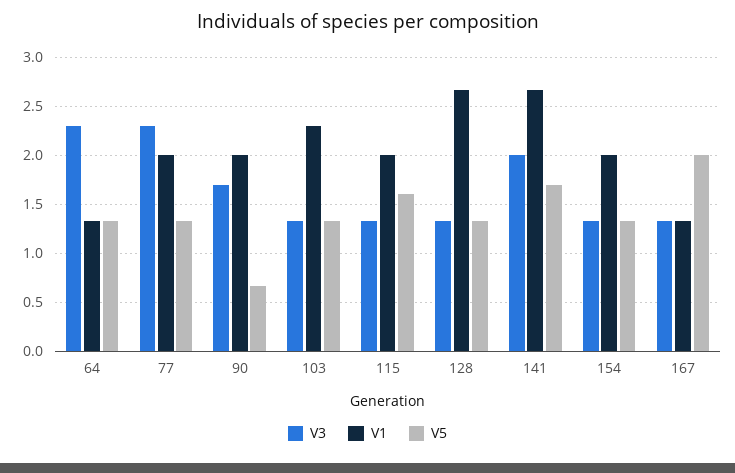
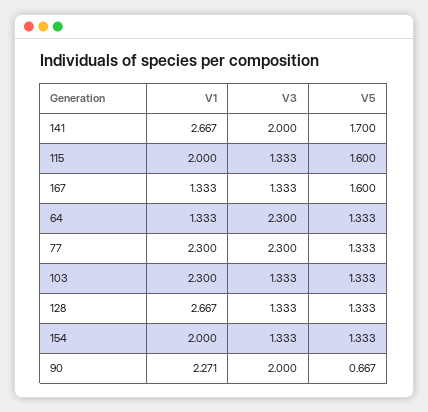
  {
    "V3": {
      "64": 2.3,
      "77": 2.3,
-     "90": 1.7,
+     "90": 2,
      "103": 1.333,
      "115": 1.333,
      "128": 1.333,
      "141": 2,
      "154": 1.333,
      "167": 1.333
    },
    "V1": {
      "64": 1.333,
-     "77": 2,
+     "77": 2.3,
-     "90": 2,
+     "90": 2.271,
      "103": 2.3,
      "115": 2,
      "128": 2.667,
      "141": 2.667,
      "154": 2,
      "167": 1.333
    },
    "V5": {
      "64": 1.333,
      "77": 1.333,
      "90": 0.667,
      "103": 1.333,
      "115": 1.6,
      "128": 1.333,
      "141": 1.7,
      "154": 1.333,
-     "167": 2
+     "167": 1.6
    }
  }

